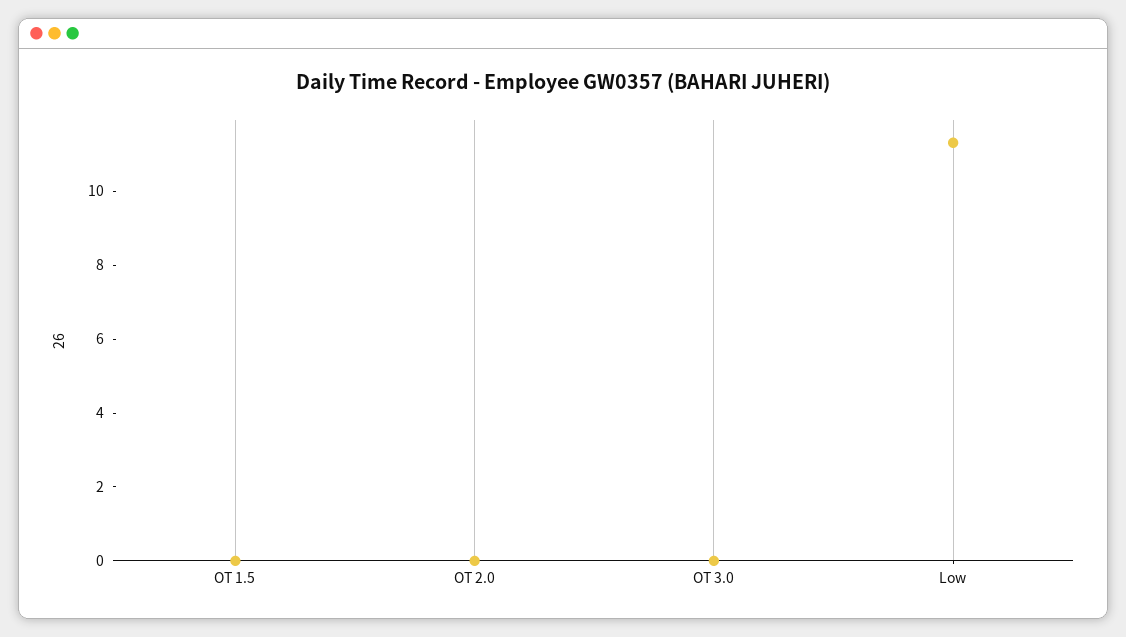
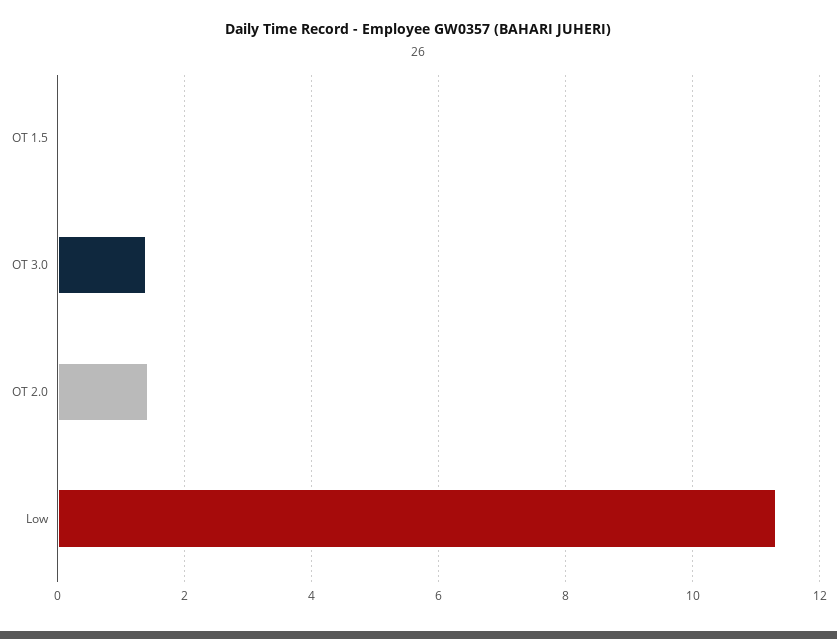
  {
    "OT 1.5": 0,
-   "OT 2.0": 0,
+   "OT 2.0": 1.4,
-   "OT 3.0": 0,
+   "OT 3.0": 1.4,
    "Low": 11.4
  }

